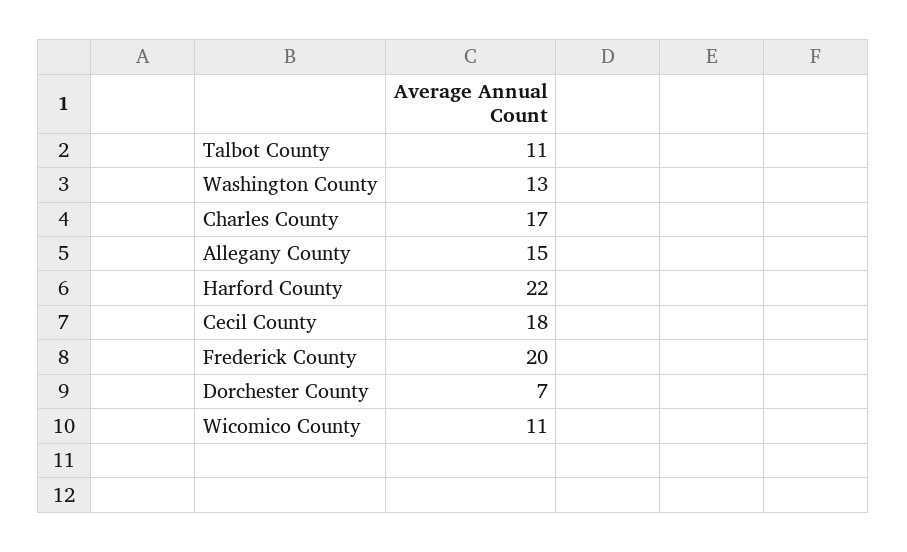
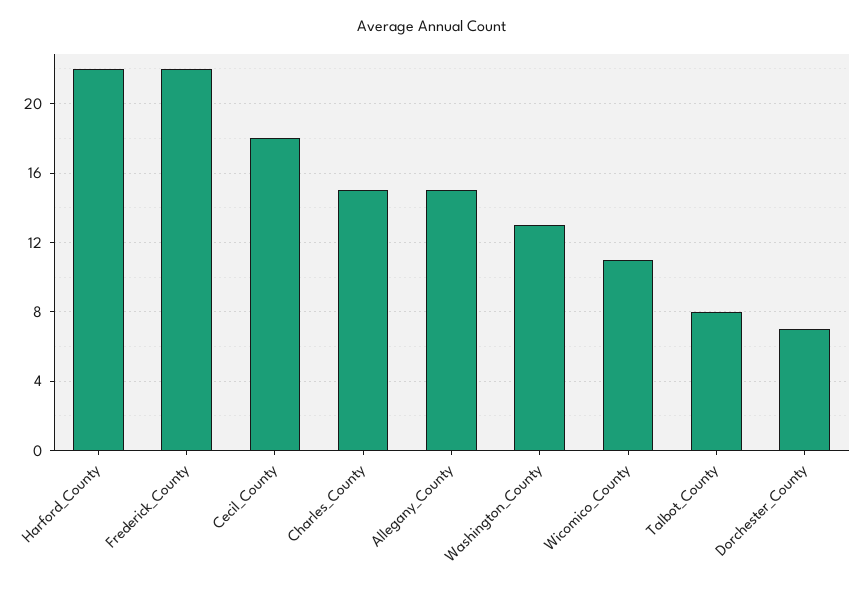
  {
-   "Talbot County": 11,
+   "Talbot County": 8,
    "Washington County": 13,
-   "Charles County": 17,
+   "Charles County": 15,
    "Allegany County": 15,
    "Harford County": 22,
    "Cecil County": 18,
-   "Frederick County": 20,
+   "Frederick County": 22,
    "Dorchester County": 7,
    "Wicomico County": 11
  }

